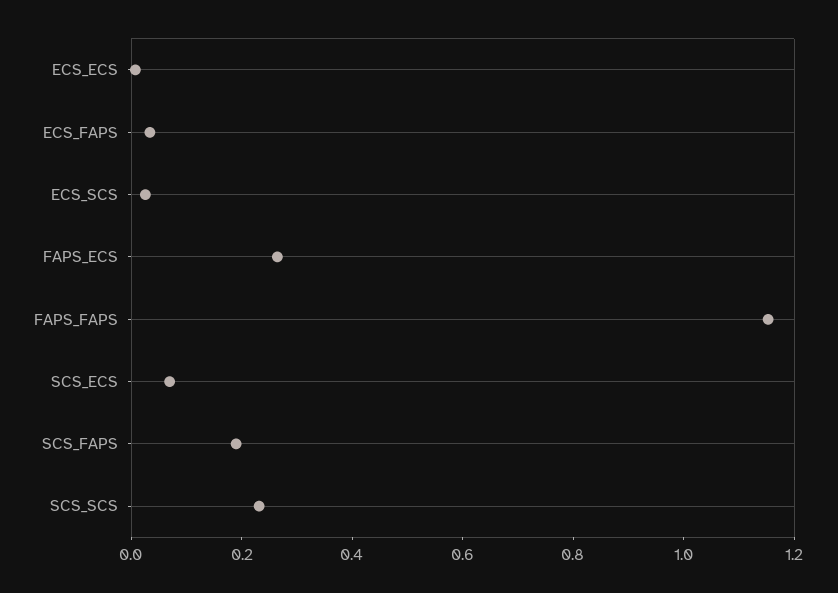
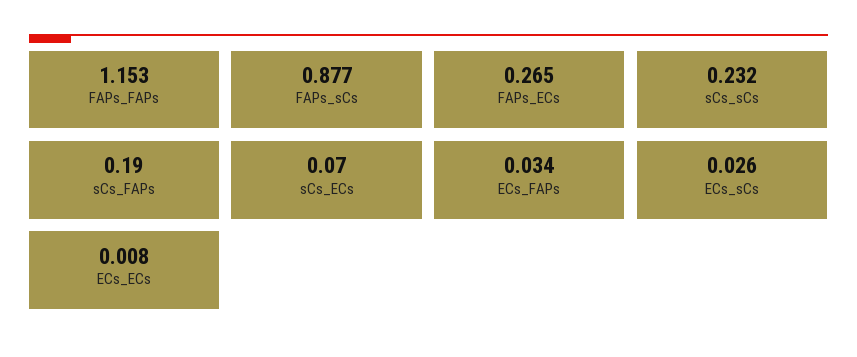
  {
    "ECS_ECS": 0.008,
    "ECS_FAPS": 0.034,
    "ECS_SCS": 0.026,
    "FAPS_ECS": 0.265,
    "FAPS_FAPS": 1.153,
    "SCS_ECS": 0.07,
    "SCS_FAPS": 0.19,
-   "SCS_SCS": 0.232
+   "SCS_SCS": 0.232,
+   "FAPs_sCs": 0.877
  }

